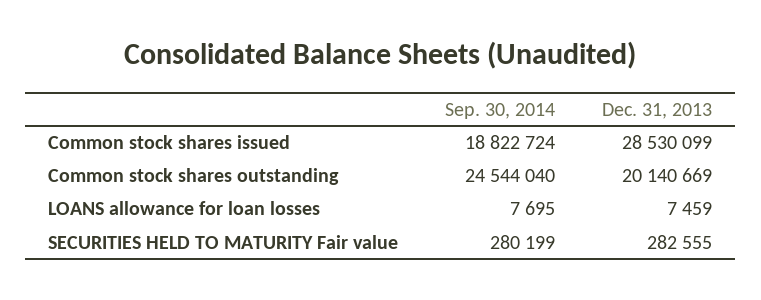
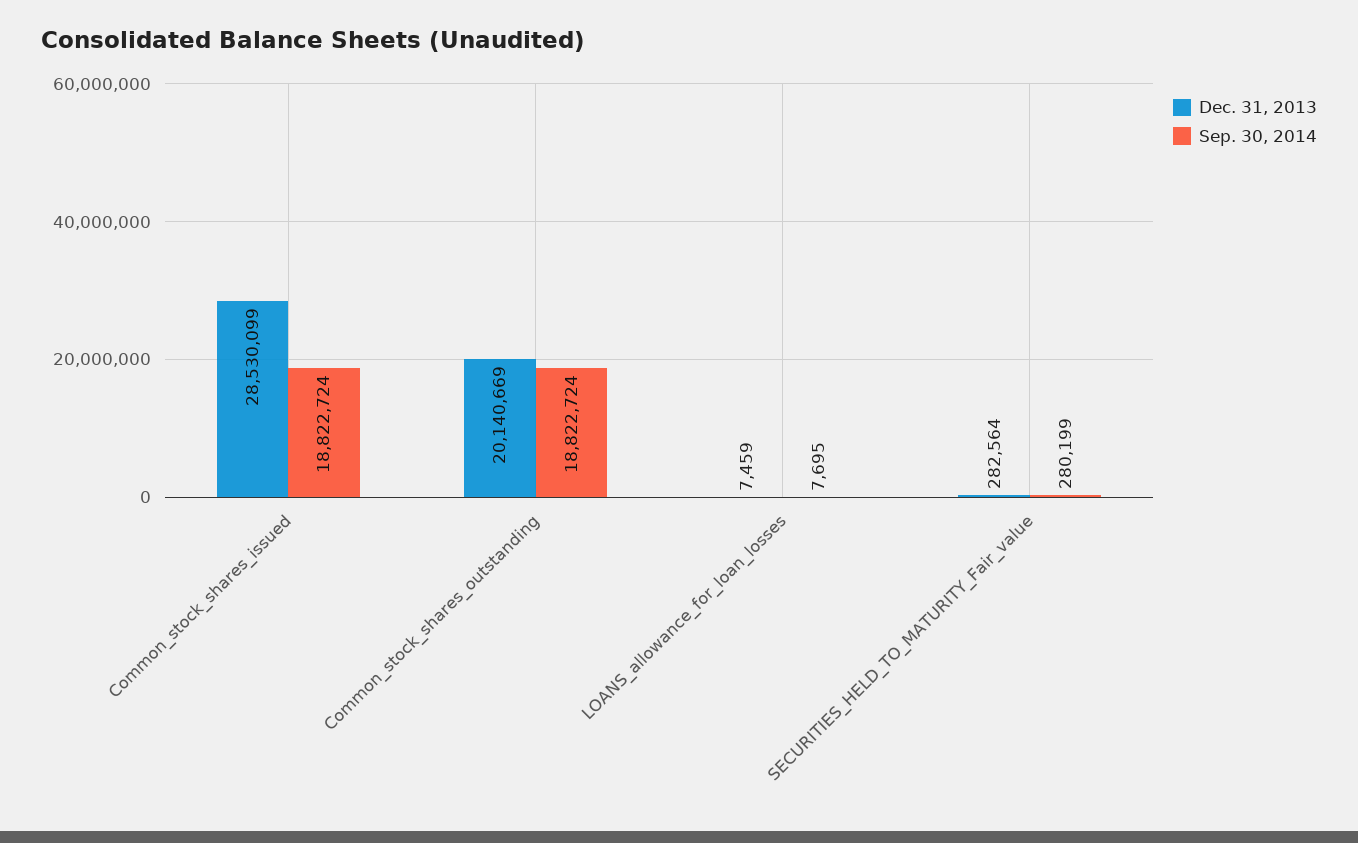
  {
    "Sep. 30, 2014": {
      "Common stock shares issued": 18822724,
-     "Common stock shares outstanding": 24544040,
+     "Common stock shares outstanding": 18822724,
      "LOANS allowance for loan losses": 7695,
      "SECURITIES HELD TO MATURITY Fair value": 280199
    },
    "Dec. 31, 2013": {
      "Common stock shares issued": 28530099,
      "Common stock shares outstanding": 20140669,
      "LOANS allowance for loan losses": 7459,
-     "SECURITIES HELD TO MATURITY Fair value": 282555
+     "SECURITIES HELD TO MATURITY Fair value": 282564
    }
  }

